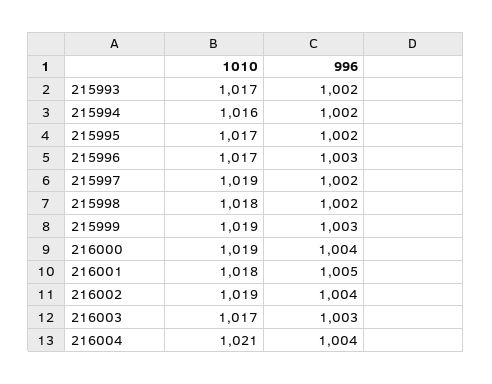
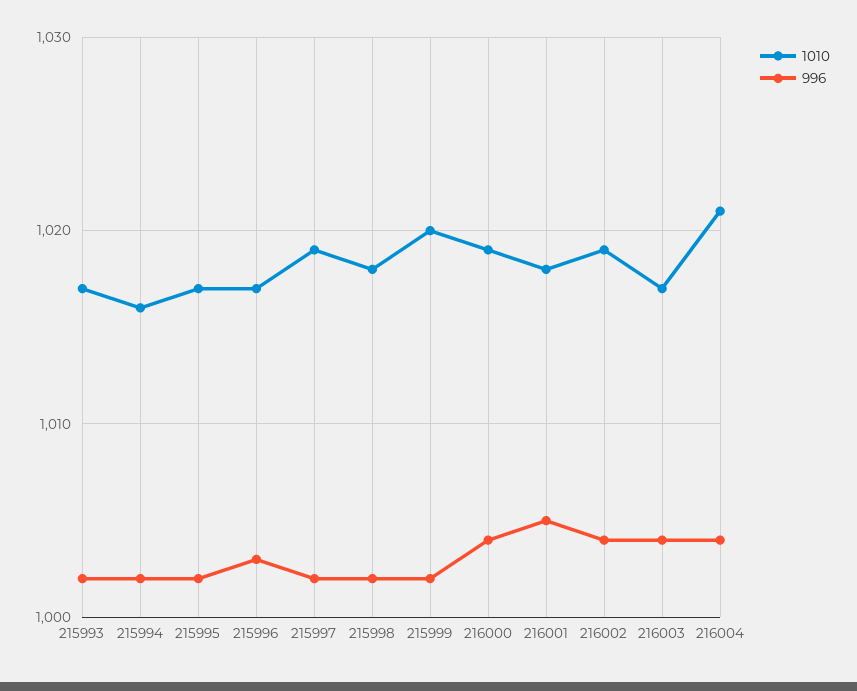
  {
    "1010": {
      "215993": 1017,
      "215994": 1016,
      "215995": 1017,
      "215996": 1017,
      "215997": 1019,
      "215998": 1018,
-     "215999": 1019,
+     "215999": 1020,
      "216000": 1019,
      "216001": 1018,
      "216002": 1019,
      "216003": 1017,
      "216004": 1021
    },
    "996": {
      "215993": 1002,
      "215994": 1002,
      "215995": 1002,
      "215996": 1003,
      "215997": 1002,
      "215998": 1002,
-     "215999": 1003,
+     "215999": 1002,
      "216000": 1004,
      "216001": 1005,
      "216002": 1004,
-     "216003": 1003,
+     "216003": 1004,
      "216004": 1004
    }
  }

